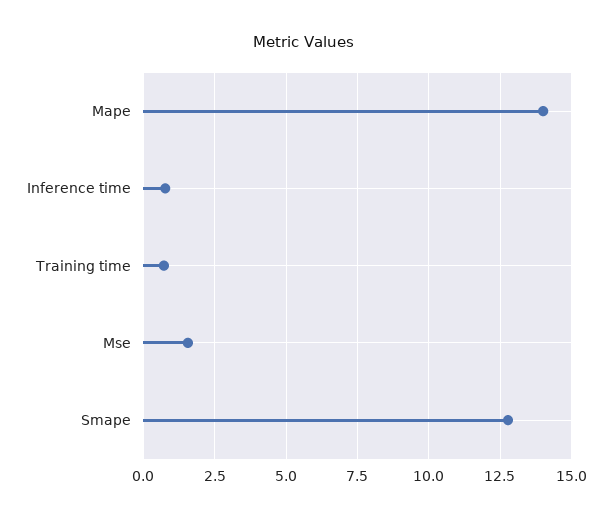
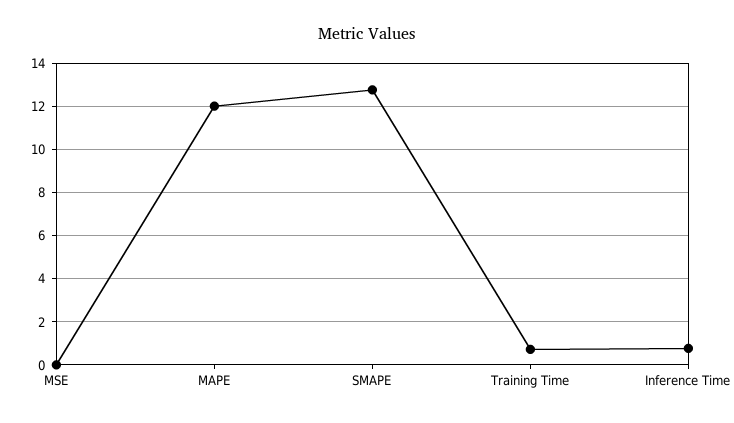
  {
-   "Mape": 14,
+   "Mape": 12,
    "Inference time": 0.75,
    "Training time": 0.75,
-   "Mse": 1.5,
+   "Mse": 0,
    "Smape": 12.75
  }

